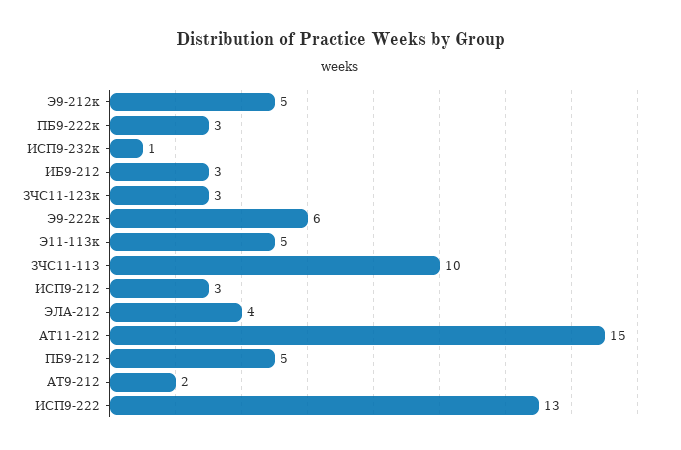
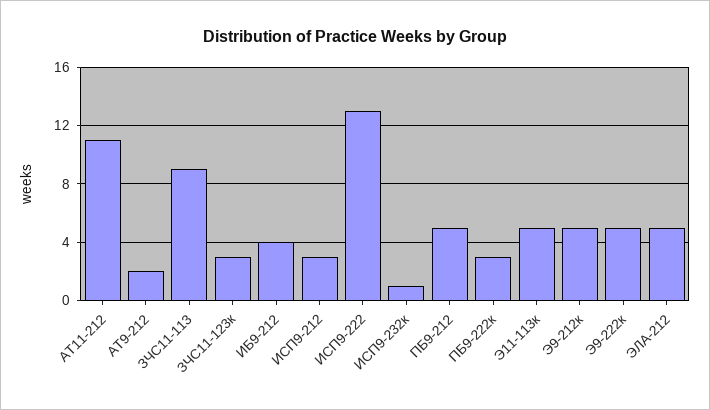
  {
    "Э9-212к": 5,
    "ПБ9-222к": 3,
    "ИСП9-232к": 1,
-   "ИБ9-212": 3,
+   "ИБ9-212": 4,
    "ЗЧС11-123к": 3,
-   "Э9-222к": 6,
+   "Э9-222к": 5,
    "Э11-113к": 5,
-   "ЗЧС11-113": 10,
+   "ЗЧС11-113": 9,
    "ИСП9-212": 3,
-   "ЭЛА-212": 4,
+   "ЭЛА-212": 5,
-   "АТ11-212": 15,
+   "АТ11-212": 11,
    "ПБ9-212": 5,
    "АТ9-212": 2,
    "ИСП9-222": 13
  }

